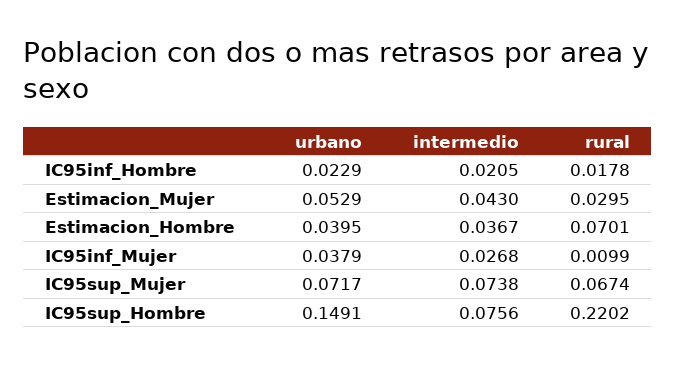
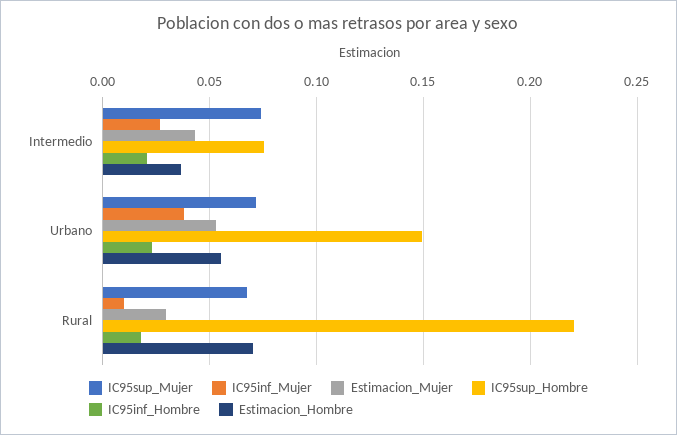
  {
    "IC95inf_Hombre": {
      "urbano": 0.0229,
      "intermedio": 0.0205,
      "rural": 0.0178
    },
    "Estimacion_Mujer": {
      "urbano": 0.0529,
      "intermedio": 0.043,
      "rural": 0.0295
    },
    "Estimacion_Hombre": {
-     "urbano": 0.0395,
+     "urbano": 0.055,
      "intermedio": 0.0367,
      "rural": 0.0701
    },
    "IC95inf_Mujer": {
      "urbano": 0.0379,
      "intermedio": 0.0268,
      "rural": 0.0099
    },
    "IC95sup_Mujer": {
      "urbano": 0.0717,
      "intermedio": 0.0738,
      "rural": 0.0674
    },
    "IC95sup_Hombre": {
      "urbano": 0.1491,
      "intermedio": 0.0756,
      "rural": 0.2202
    }
  }

